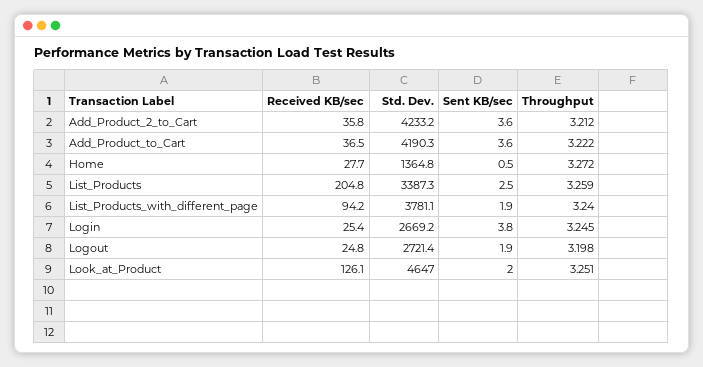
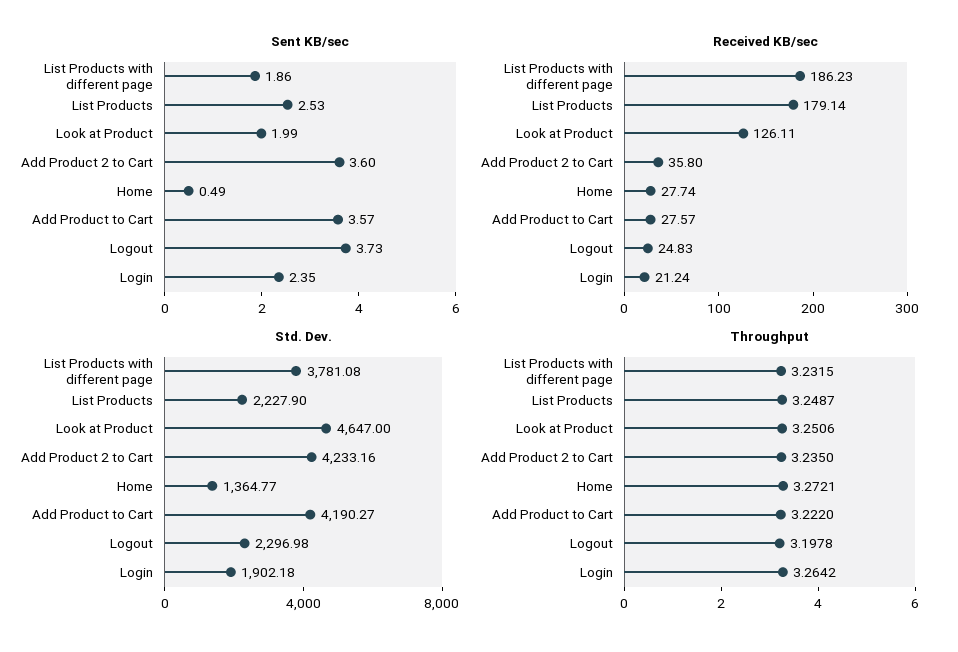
  {
    "Received KB/sec": {
      "Add_Product_2_to_Cart": 35.8,
-     "Add_Product_to_Cart": 36.5,
+     "Add_Product_to_Cart": 27.57,
      "Home": 27.74,
-     "List_Products": 204.8,
+     "List_Products": 179.14,
-     "List_Products_with_different_page": 94.2,
+     "List_Products_with_different_page": 186.23,
-     "Login": 25.4,
+     "Login": 21.24,
      "Logout": 24.83,
      "Look_at_Product": 126.11
    },
    "Std. Dev.": {
      "Add_Product_2_to_Cart": 4233.16,
      "Add_Product_to_Cart": 4190.27,
      "Home": 1364.77,
-     "List_Products": 3387.3,
+     "List_Products": 2227.9,
      "List_Products_with_different_page": 3781.08,
-     "Login": 2669.2,
+     "Login": 1902.18,
-     "Logout": 2721.4,
+     "Logout": 2296.98,
      "Look_at_Product": 4647
    },
    "Sent KB/sec": {
      "Add_Product_2_to_Cart": 3.6,
      "Add_Product_to_Cart": 3.57,
      "Home": 0.49,
      "List_Products": 2.53,
      "List_Products_with_different_page": 1.86,
-     "Login": 3.8,
+     "Login": 2.35,
-     "Logout": 1.9,
+     "Logout": 3.73,
      "Look_at_Product": 1.99
    },
    "Throughput": {
-     "Add_Product_2_to_Cart": 3.212,
+     "Add_Product_2_to_Cart": 3.235,
      "Add_Product_to_Cart": 3.222,
      "Home": 3.2721,
-     "List_Products": 3.259,
+     "List_Products": 3.2487,
-     "List_Products_with_different_page": 3.24,
+     "List_Products_with_different_page": 3.2315,
-     "Login": 3.245,
+     "Login": 3.2642,
      "Logout": 3.1978,
      "Look_at_Product": 3.2506
    }
  }

